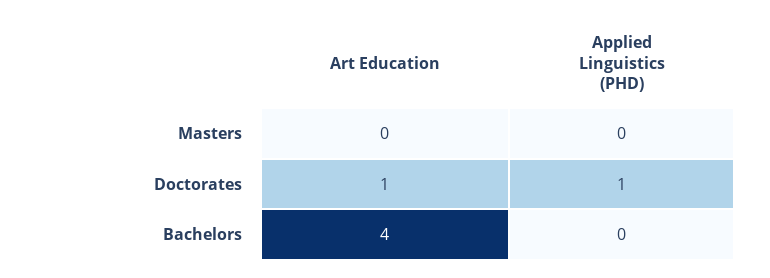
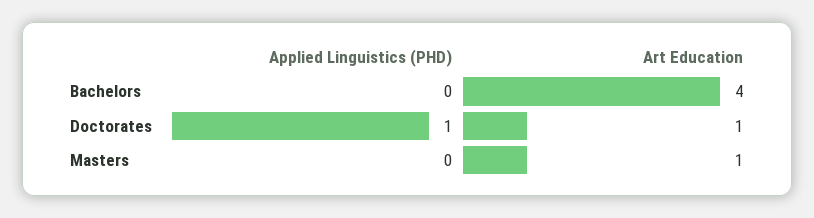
  {
    "Art Education": {
-     "Masters": 0,
+     "Masters": 1,
      "Doctorates": 1,
      "Bachelors": 4
    },
    "Applied Linguistics (PHD)": {
      "Masters": 0,
      "Doctorates": 1,
      "Bachelors": 0
    }
  }

